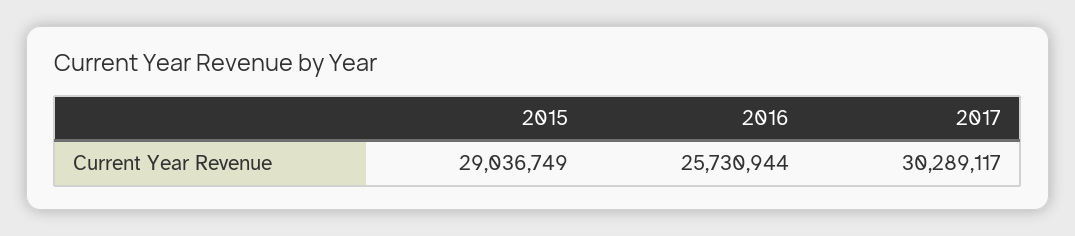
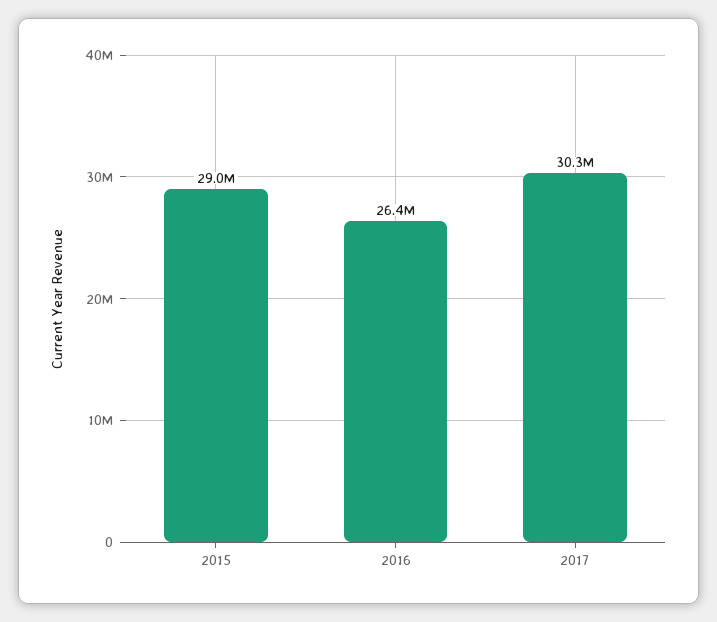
  {
    "2015": 29036749,
-   "2016": 25730944,
+   "2016": 26400000,
    "2017": 30289117
  }

